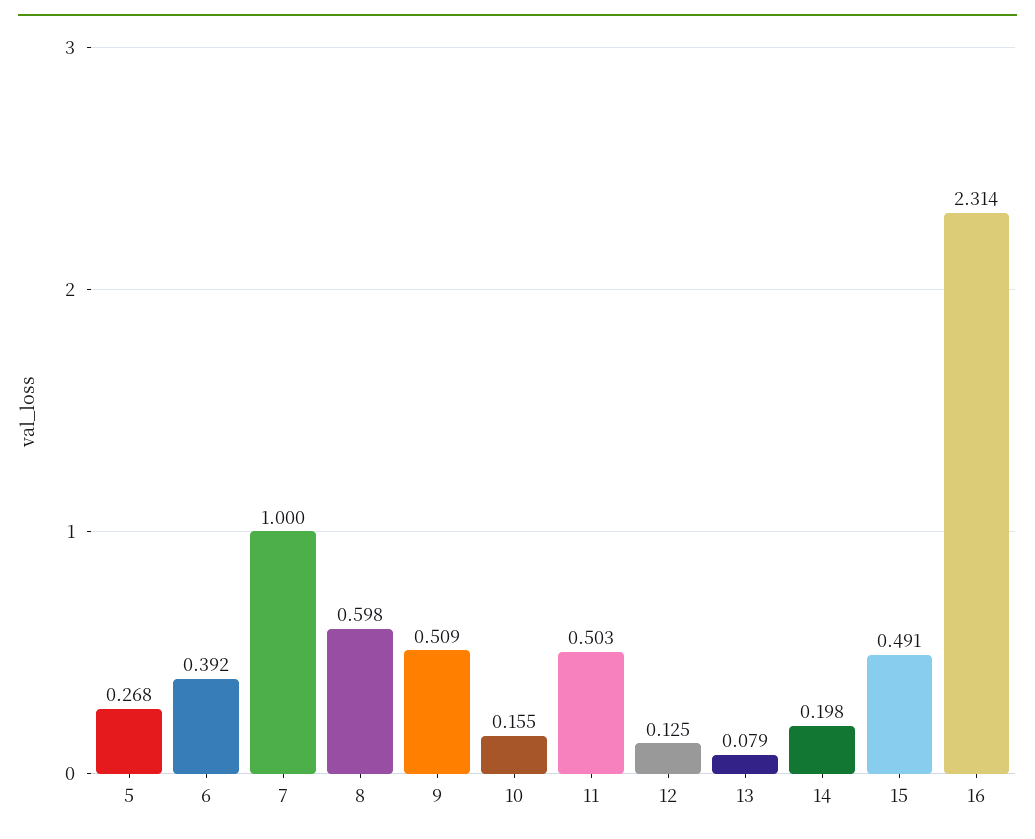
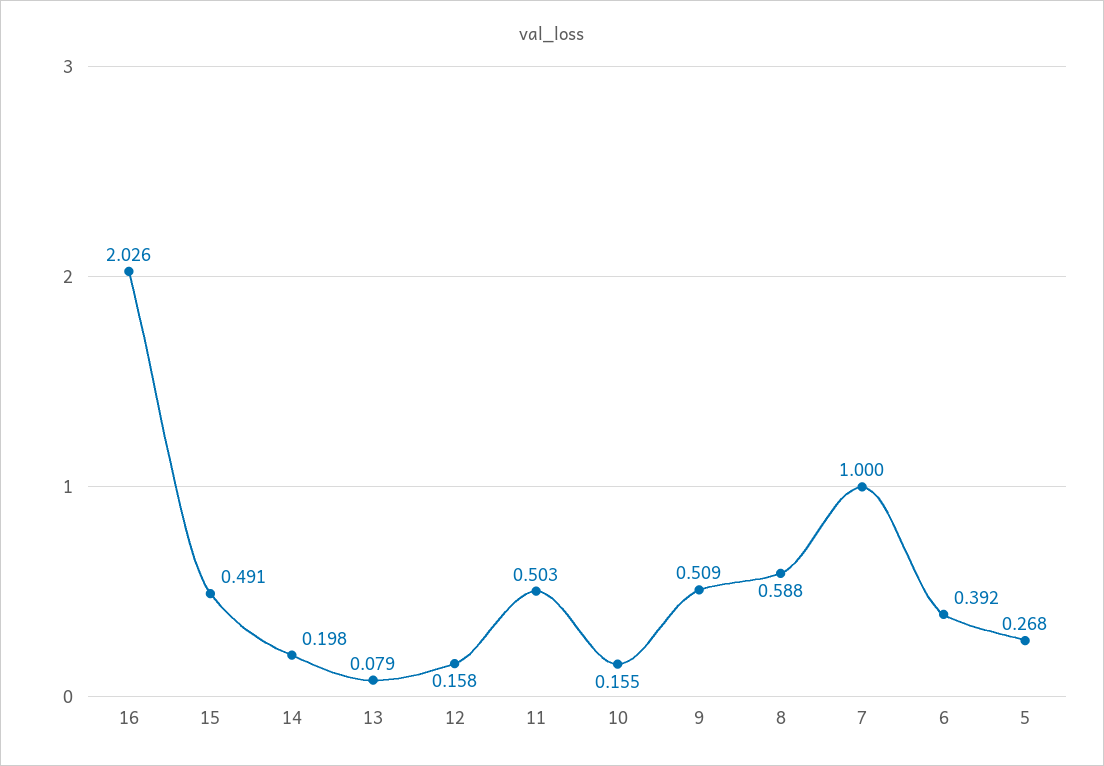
  {
    "5": 0.268,
    "6": 0.392,
    "7": 1,
-   "8": 0.598,
+   "8": 0.588,
    "9": 0.509,
    "10": 0.155,
    "11": 0.503,
-   "12": 0.125,
+   "12": 0.158,
    "13": 0.079,
    "14": 0.198,
    "15": 0.491,
-   "16": 2.314
+   "16": 2.026
  }

